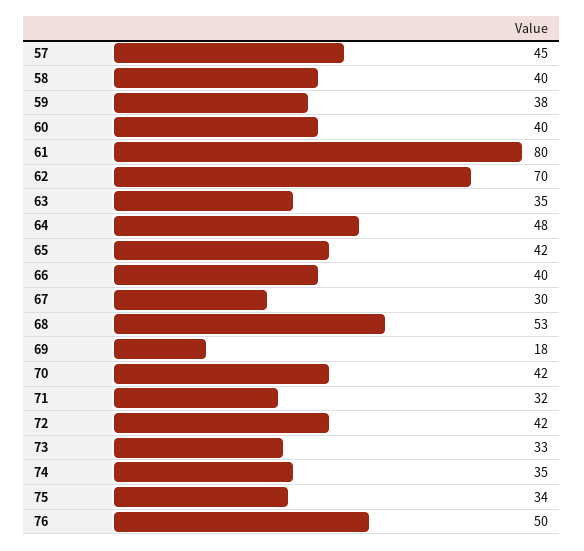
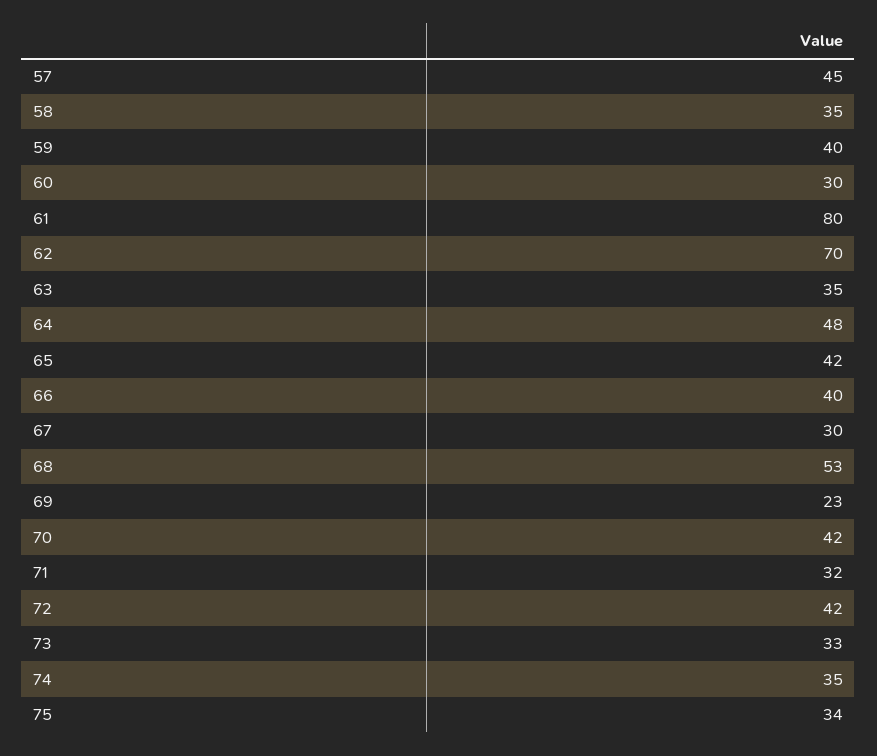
  {
    "57": 45,
-   "58": 40,
+   "58": 35,
-   "59": 38,
+   "59": 40,
-   "60": 40,
+   "60": 30,
    "61": 80,
    "62": 70,
    "63": 35,
    "64": 48,
    "65": 42,
    "66": 40,
    "67": 30,
    "68": 53,
-   "69": 18,
+   "69": 23,
    "70": 42,
    "71": 32,
    "72": 42,
    "73": 33,
    "74": 35,
-   "75": 34,
+   "75": 34
-   "76": 50
  }

